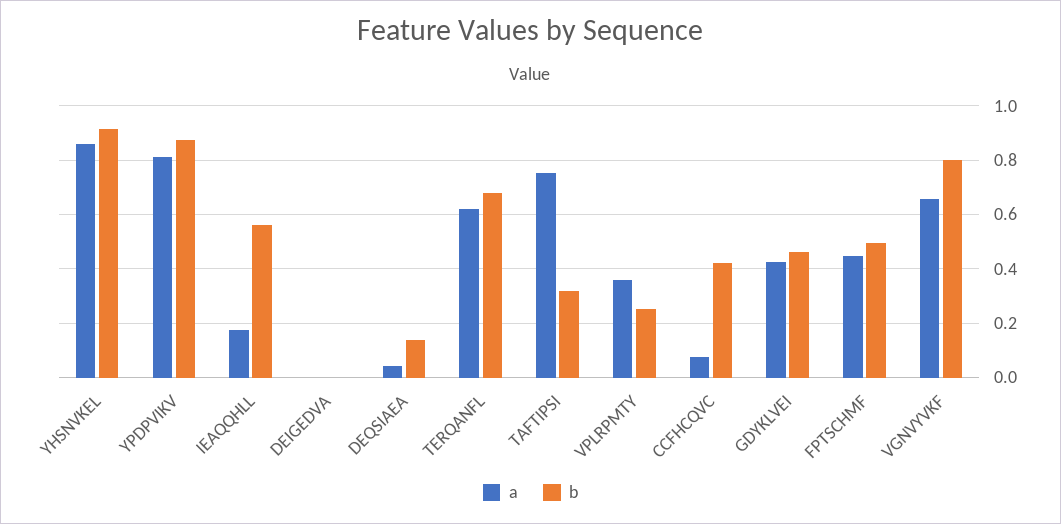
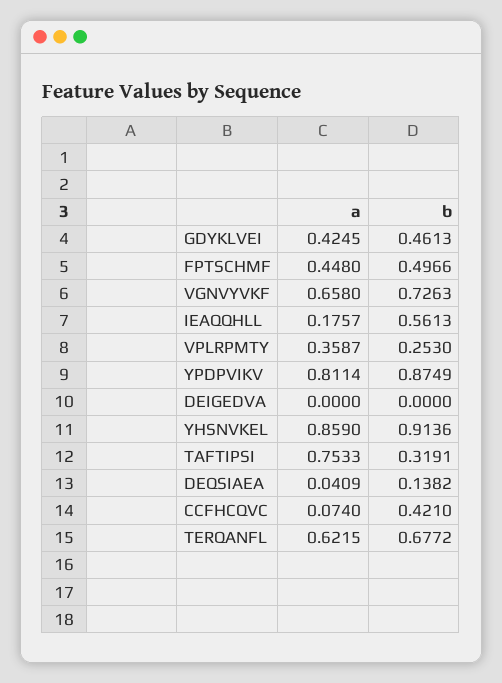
  {
    "a": {
      "YHSNVKEL": 0.859,
      "YPDPVIKV": 0.8114,
      "IEAQQHLL": 0.1757,
      "DEIGEDVA": 0,
      "DEQSIAEA": 0.0409,
      "TERQANFL": 0.6215,
      "TAFTIPSI": 0.7533,
      "VPLRPMTY": 0.3587,
      "CCFHCQVC": 0.074,
      "GDYKLVEI": 0.4245,
      "FPTSCHMF": 0.448,
      "VGNVYVKF": 0.658
    },
    "b": {
      "YHSNVKEL": 0.9136,
      "YPDPVIKV": 0.8749,
      "IEAQQHLL": 0.5613,
      "DEIGEDVA": 0,
      "DEQSIAEA": 0.1382,
      "TERQANFL": 0.6772,
      "TAFTIPSI": 0.3191,
      "VPLRPMTY": 0.253,
      "CCFHCQVC": 0.421,
      "GDYKLVEI": 0.4613,
      "FPTSCHMF": 0.4966,
-     "VGNVYVKF": 0.8
+     "VGNVYVKF": 0.7263
    }
  }

